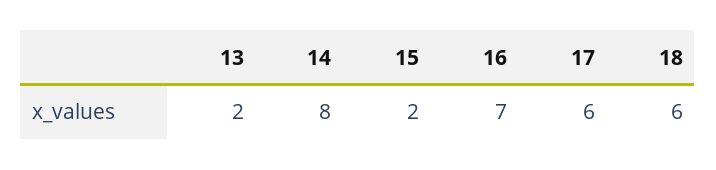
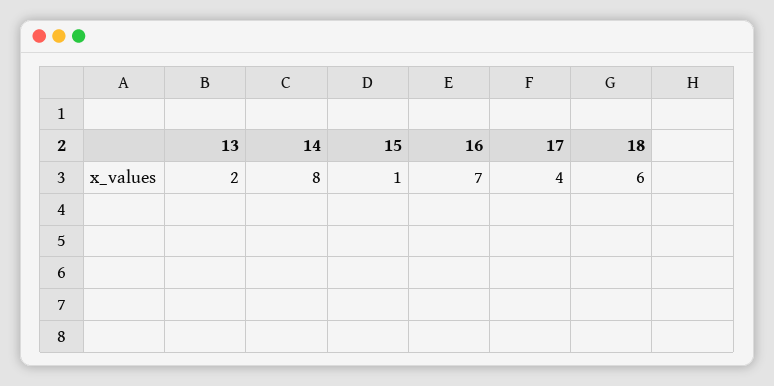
  {
    "13": 2,
    "14": 8,
-   "15": 2,
+   "15": 1,
    "16": 7,
-   "17": 6,
+   "17": 4,
    "18": 6
  }

